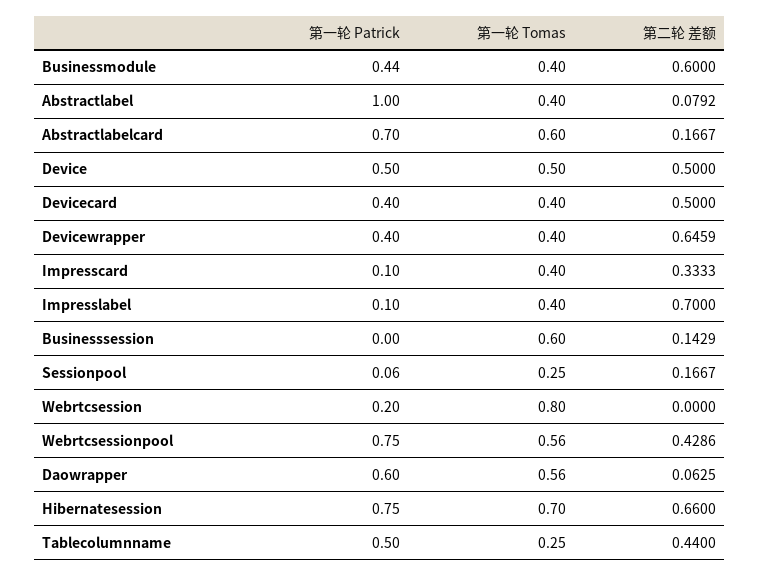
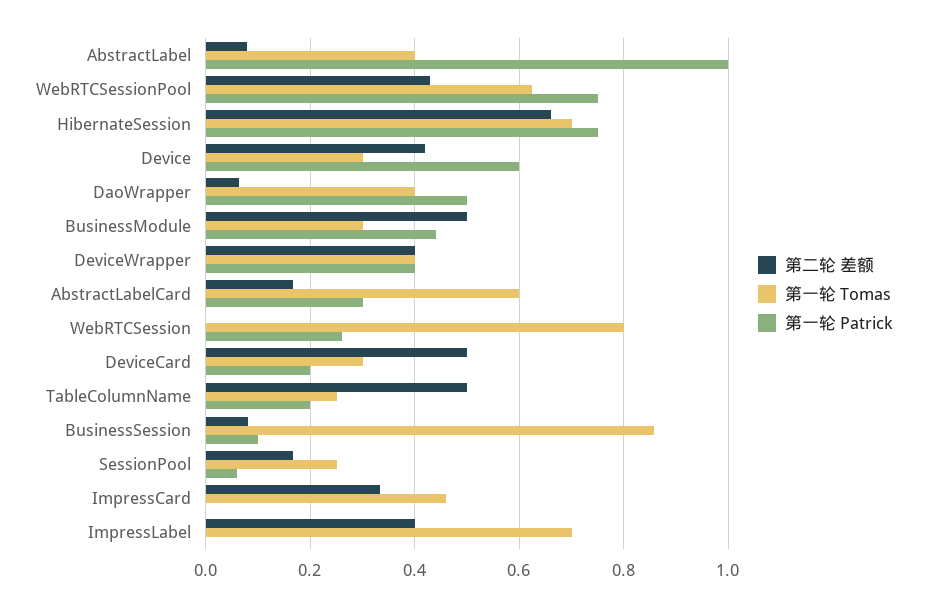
  {
    "第一轮 Patrick": {
      "Businessmodule": 0.44,
      "Abstractlabel": 1,
-     "Abstractlabelcard": 0.7,
+     "Abstractlabelcard": 0.3,
-     "Device": 0.5,
+     "Device": 0.6,
-     "Devicecard": 0.4,
+     "Devicecard": 0.2,
      "Devicewrapper": 0.4,
-     "Impresscard": 0.1,
+     "Impresscard": 0,
-     "Impresslabel": 0.1,
+     "Impresslabel": 0,
-     "Businesssession": 0,
+     "Businesssession": 0.1,
      "Sessionpool": 0.06,
-     "Webrtcsession": 0.2,
+     "Webrtcsession": 0.26,
      "Webrtcsessionpool": 0.75,
-     "Daowrapper": 0.6,
+     "Daowrapper": 0.5,
      "Hibernatesession": 0.75,
-     "Tablecolumnname": 0.5
+     "Tablecolumnname": 0.2
    },
    "第一轮 Tomas": {
-     "Businessmodule": 0.4,
+     "Businessmodule": 0.3,
      "Abstractlabel": 0.4,
      "Abstractlabelcard": 0.6,
-     "Device": 0.5,
+     "Device": 0.3,
-     "Devicecard": 0.4,
+     "Devicecard": 0.3,
      "Devicewrapper": 0.4,
-     "Impresscard": 0.4,
+     "Impresscard": 0.46,
-     "Impresslabel": 0.4,
+     "Impresslabel": 0.7,
-     "Businesssession": 0.6,
+     "Businesssession": 0.86,
      "Sessionpool": 0.25,
      "Webrtcsession": 0.8,
-     "Webrtcsessionpool": 0.56,
+     "Webrtcsessionpool": 0.62,
-     "Daowrapper": 0.56,
+     "Daowrapper": 0.4,
      "Hibernatesession": 0.7,
      "Tablecolumnname": 0.25
    },
    "第二轮 差额": {
-     "Businessmodule": 0.6,
+     "Businessmodule": 0.5,
      "Abstractlabel": 0.0792,
      "Abstractlabelcard": 0.1667,
-     "Device": 0.5,
+     "Device": 0.42,
      "Devicecard": 0.5,
-     "Devicewrapper": 0.6459,
+     "Devicewrapper": 0.4,
      "Impresscard": 0.3333,
-     "Impresslabel": 0.7,
+     "Impresslabel": 0.4,
-     "Businesssession": 0.1429,
+     "Businesssession": 0.08,
      "Sessionpool": 0.1667,
      "Webrtcsession": 0,
      "Webrtcsessionpool": 0.4286,
      "Daowrapper": 0.0625,
      "Hibernatesession": 0.66,
-     "Tablecolumnname": 0.44
+     "Tablecolumnname": 0.5
    }
  }

